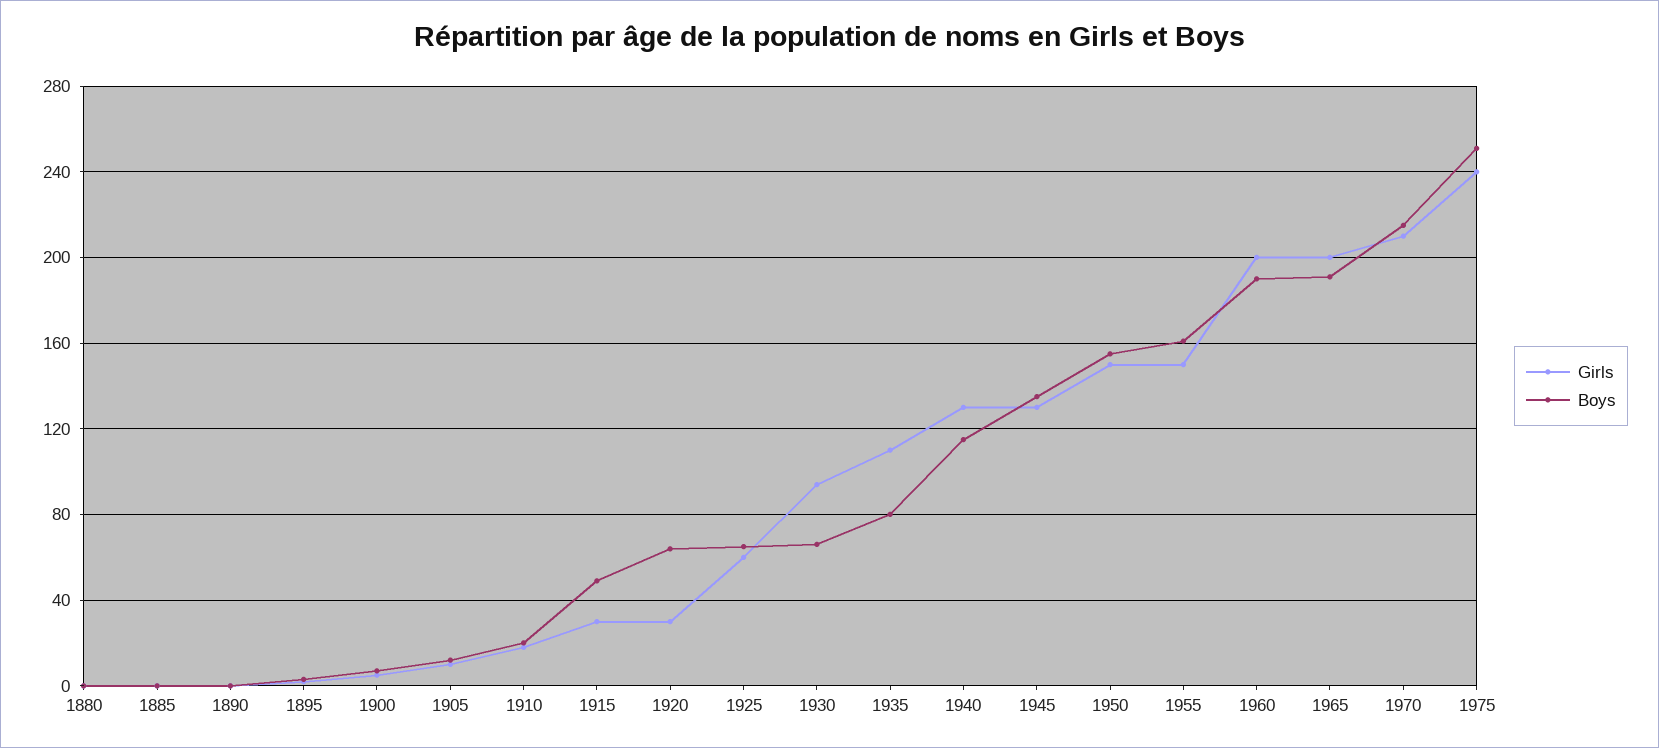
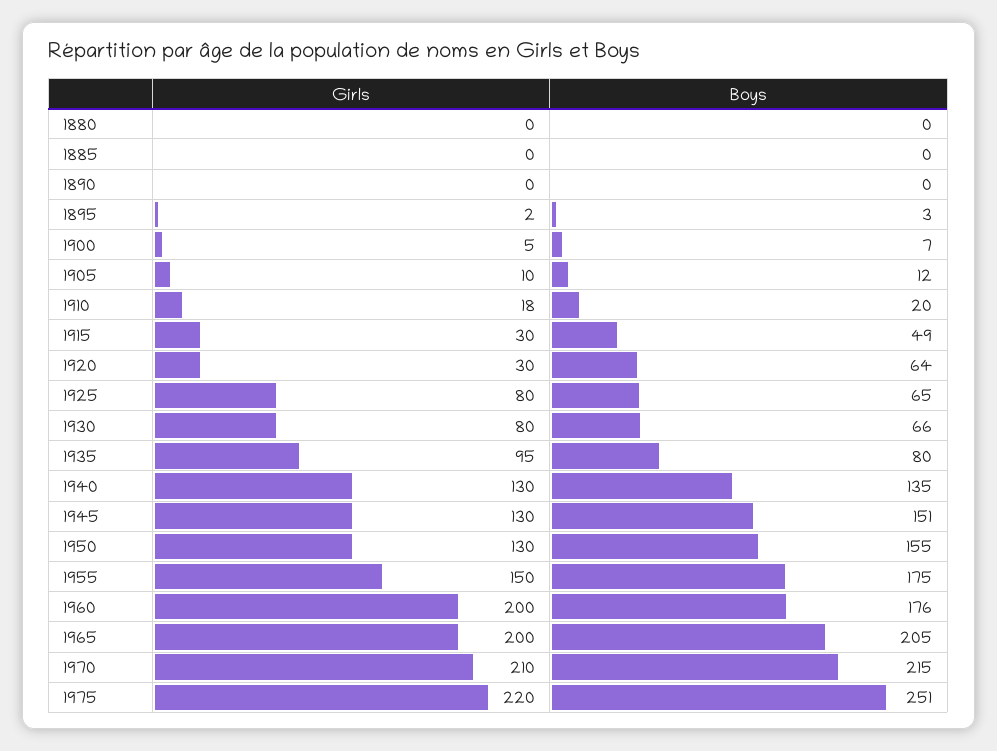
  {
    "Girls": {
      "1880": 0,
      "1885": 0,
      "1890": 0,
      "1895": 2,
      "1900": 5,
      "1905": 10,
      "1910": 18,
      "1915": 30,
      "1920": 30,
-     "1925": 60,
+     "1925": 80,
-     "1930": 95,
+     "1930": 80,
-     "1935": 110,
+     "1935": 95,
      "1940": 130,
      "1945": 130,
-     "1950": 150,
+     "1950": 130,
      "1955": 150,
      "1960": 200,
      "1965": 200,
      "1970": 210,
-     "1975": 240
+     "1975": 220
    },
    "Boys": {
      "1880": 0,
      "1885": 0,
      "1890": 0,
      "1895": 3,
      "1900": 7,
      "1905": 12,
      "1910": 20,
      "1915": 49,
      "1920": 64,
      "1925": 65,
      "1930": 66,
      "1935": 80,
-     "1940": 115,
+     "1940": 135,
-     "1945": 135,
+     "1945": 151,
      "1950": 155,
-     "1955": 160,
+     "1955": 175,
-     "1960": 190,
+     "1960": 176,
-     "1965": 190,
+     "1965": 205,
      "1970": 215,
      "1975": 251
    }
  }

